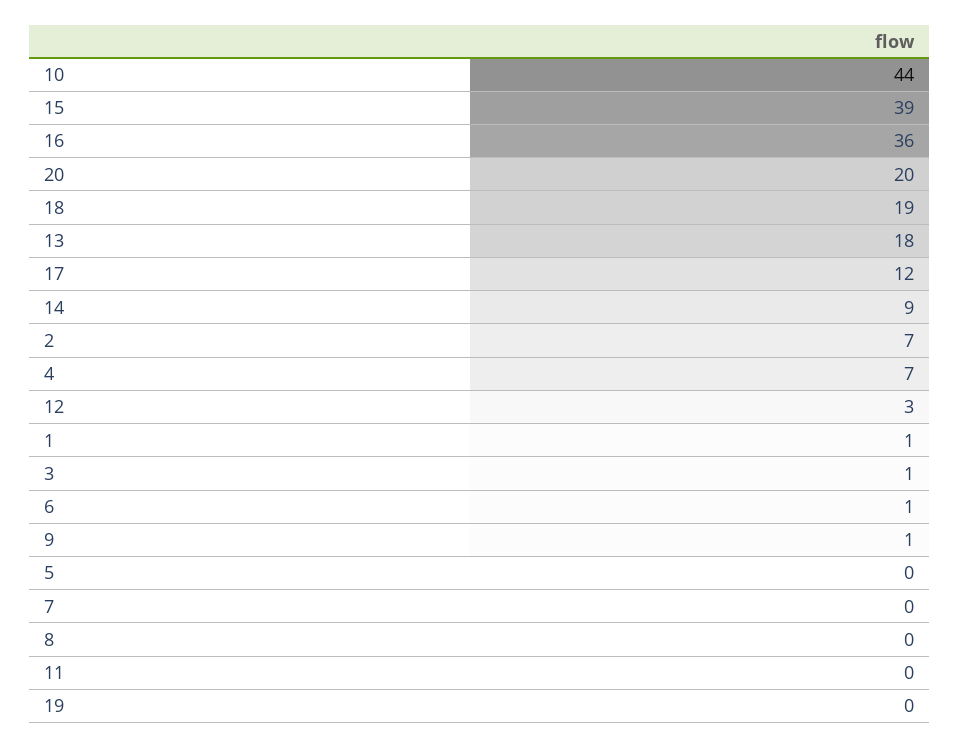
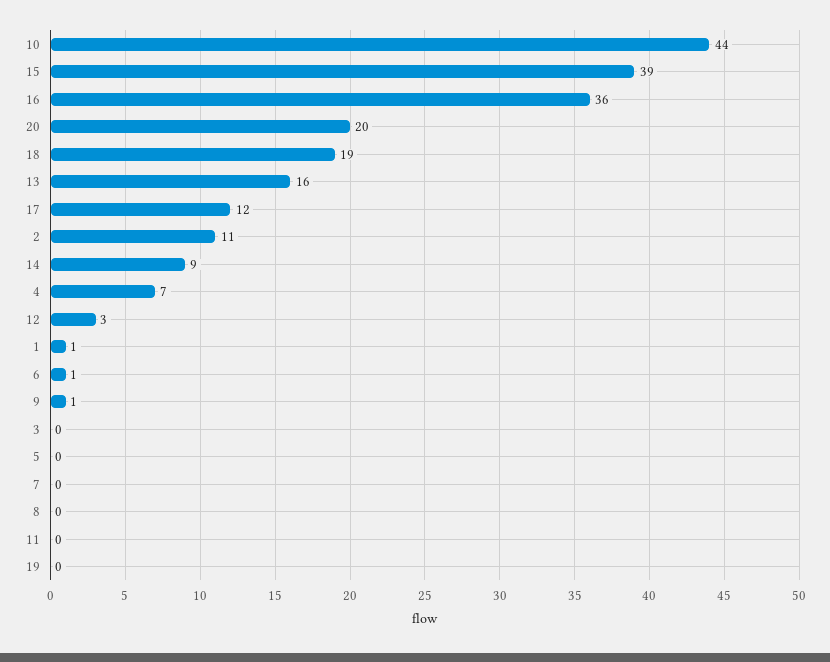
  {
    "10": 44,
    "15": 39,
    "16": 36,
    "20": 20,
    "18": 19,
-   "13": 18,
+   "13": 16,
    "17": 12,
    "14": 9,
-   "2": 7,
+   "2": 11,
    "4": 7,
    "12": 3,
    "1": 1,
-   "3": 1,
+   "3": 0,
    "6": 1,
    "9": 1,
    "5": 0,
    "7": 0,
    "8": 0,
    "11": 0,
    "19": 0
  }

